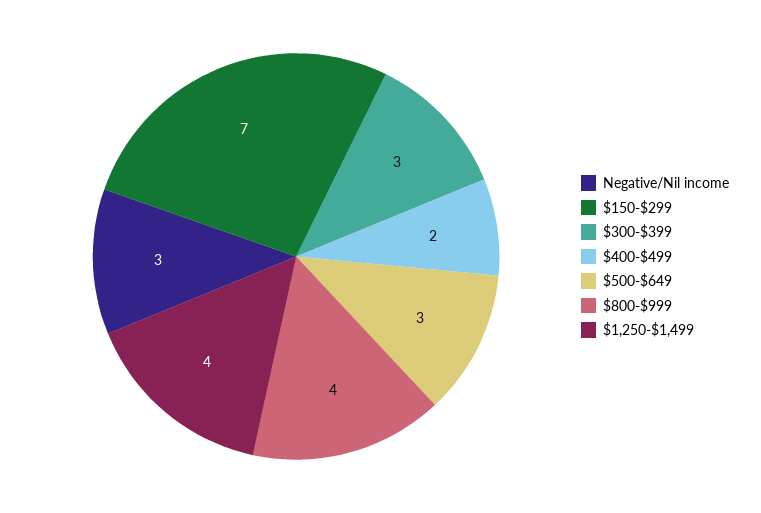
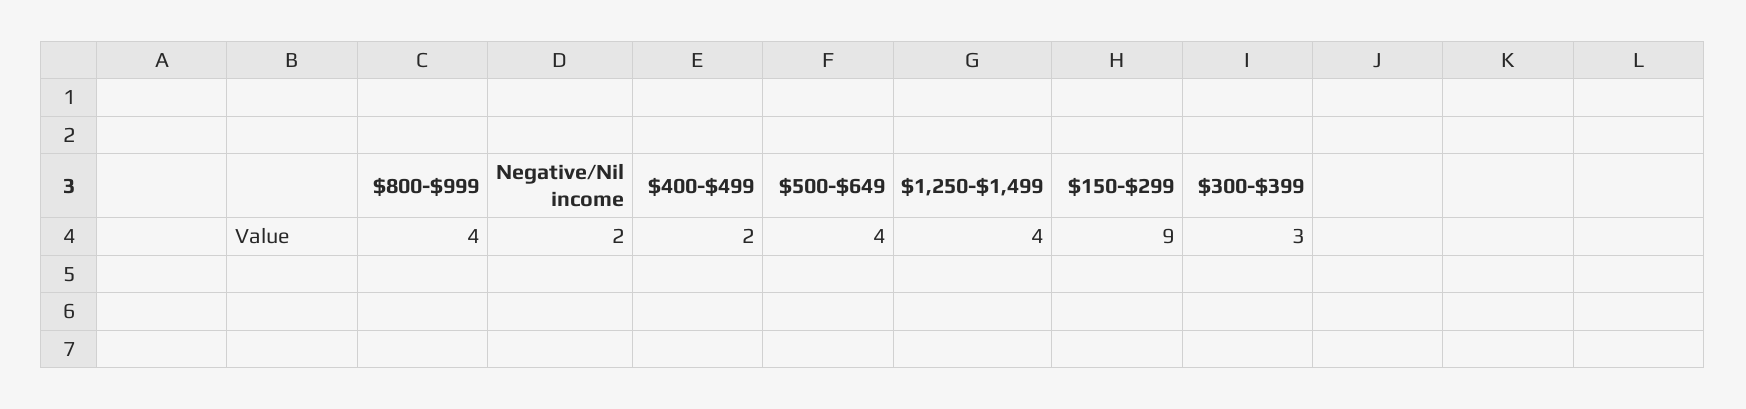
  {
-   "Negative/Nil income": 3,
+   "Negative/Nil income": 2,
-   "$150-$299": 7,
+   "$150-$299": 9,
    "$300-$399": 3,
    "$400-$499": 2,
-   "$500-$649": 3,
+   "$500-$649": 4,
    "$800-$999": 4,
    "$1,250-$1,499": 4
  }

